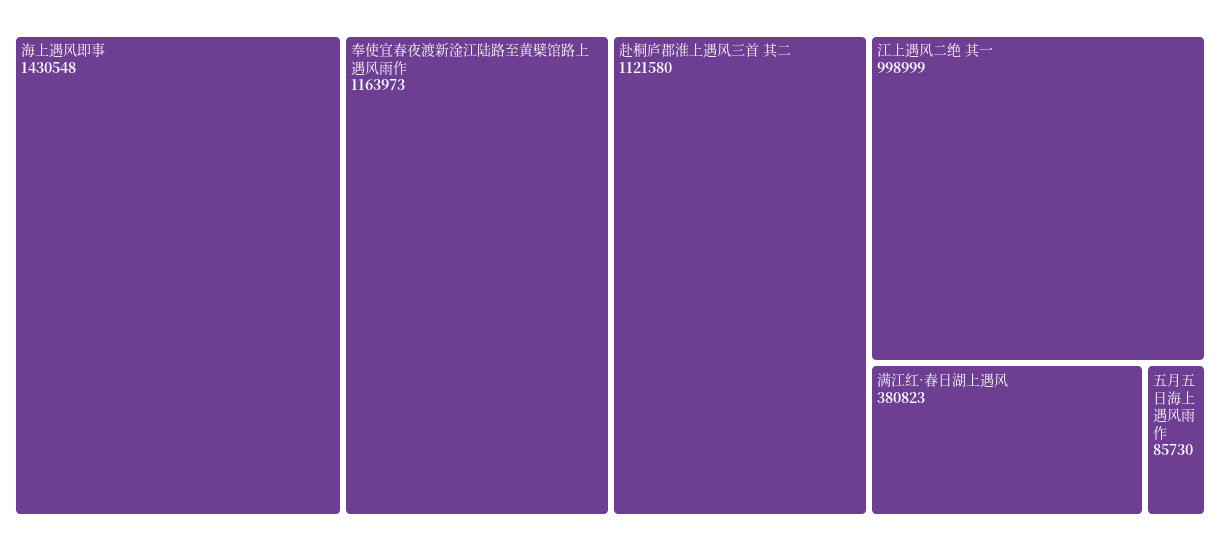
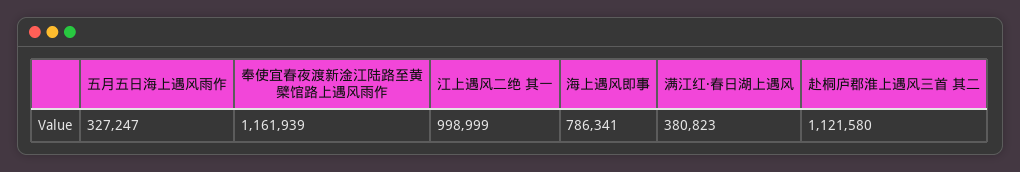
  {
-   "海上遇风即事": 1430548,
+   "海上遇风即事": 786341,
-   "奉使宜春夜渡新淦江陆路至黄檗馆路上遇风雨作": 1163973,
+   "奉使宜春夜渡新淦江陆路至黄檗馆路上遇风雨作": 1161939,
    "赴桐庐郡淮上遇风三首 其二": 1121580,
    "江上遇风二绝 其一": 998999,
    "满江红·春日湖上遇风": 380823,
-   "五月五日海上遇风雨作": 85730
+   "五月五日海上遇风雨作": 327247
  }

